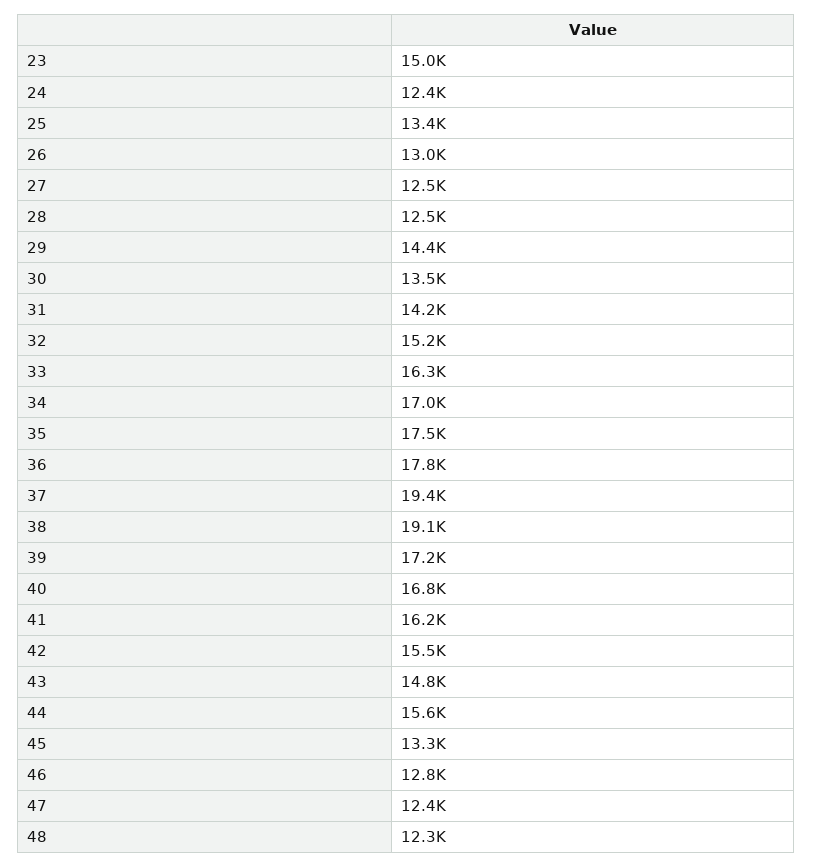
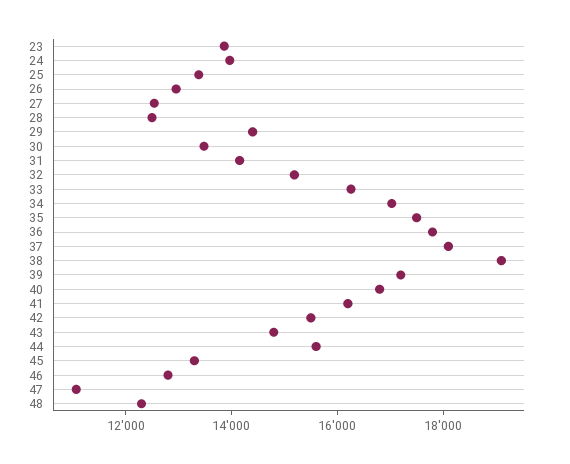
  {
-   "23": 15000,
+   "23": 14000,
-   "24": 12400,
+   "24": 14000,
    "25": 13400,
    "26": 13000,
    "27": 12500,
    "28": 12500,
    "29": 14400,
    "30": 13500,
    "31": 14200,
    "32": 15200,
    "33": 16300,
    "34": 17000,
    "35": 17500,
    "36": 17800,
-   "37": 19400,
+   "37": 18000,
    "38": 19100,
    "39": 17200,
    "40": 16800,
    "41": 16200,
    "42": 15500,
    "43": 14800,
    "44": 15600,
    "45": 13300,
    "46": 12800,
-   "47": 12400,
+   "47": 11000,
    "48": 12300
  }

